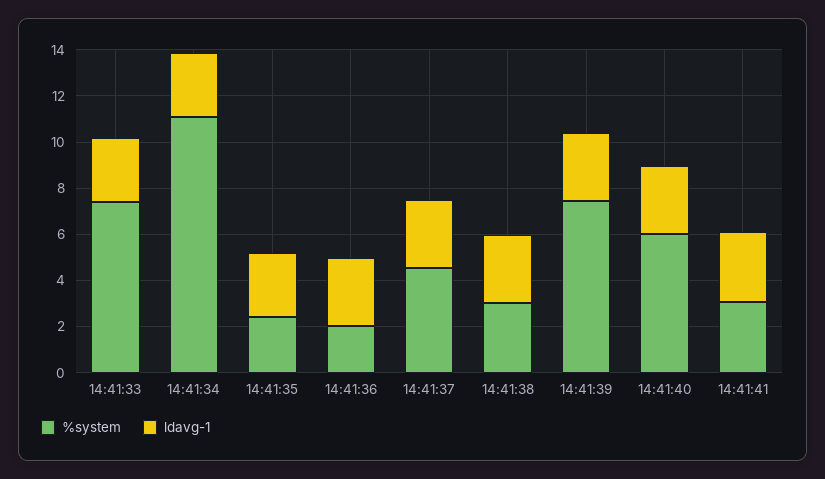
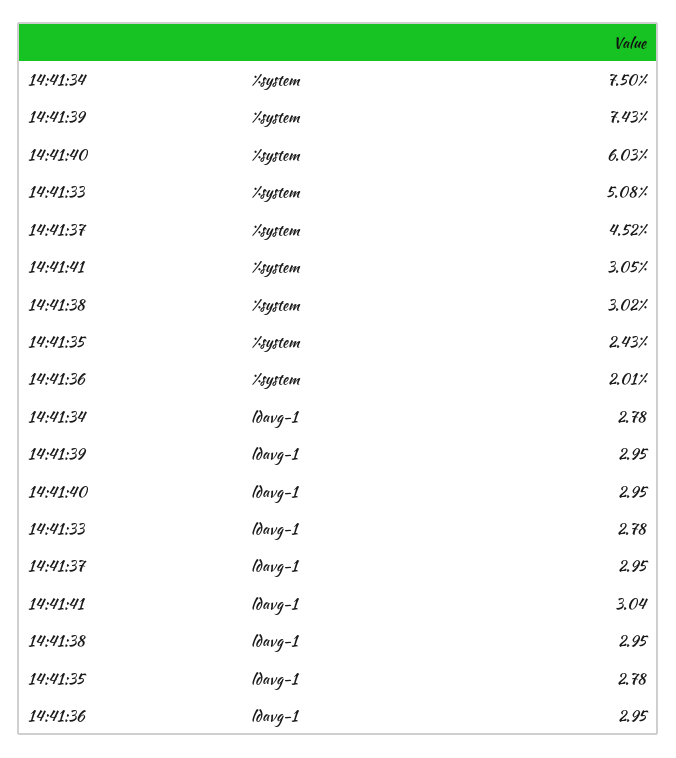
  {
    "%system": {
-     "14:41:33": 7.5,
+     "14:41:33": 5.08,
-     "14:41:34": 11,
+     "14:41:34": 7.5,
      "14:41:35": 2.43,
      "14:41:36": 2.01,
      "14:41:37": 4.52,
      "14:41:38": 3.02,
      "14:41:39": 7.43,
      "14:41:40": 6.03,
      "14:41:41": 3.05
    },
    "ldavg-1": {
      "14:41:33": 2.78,
      "14:41:34": 2.78,
      "14:41:35": 2.78,
      "14:41:36": 2.95,
      "14:41:37": 2.95,
      "14:41:38": 2.95,
      "14:41:39": 2.95,
      "14:41:40": 2.95,
      "14:41:41": 3.04
    }
  }

